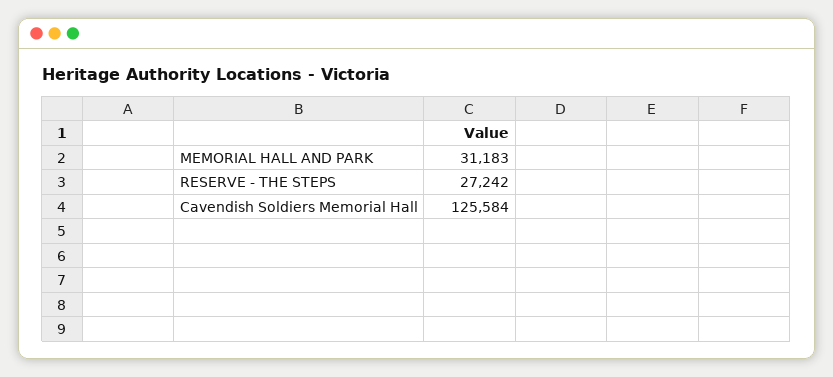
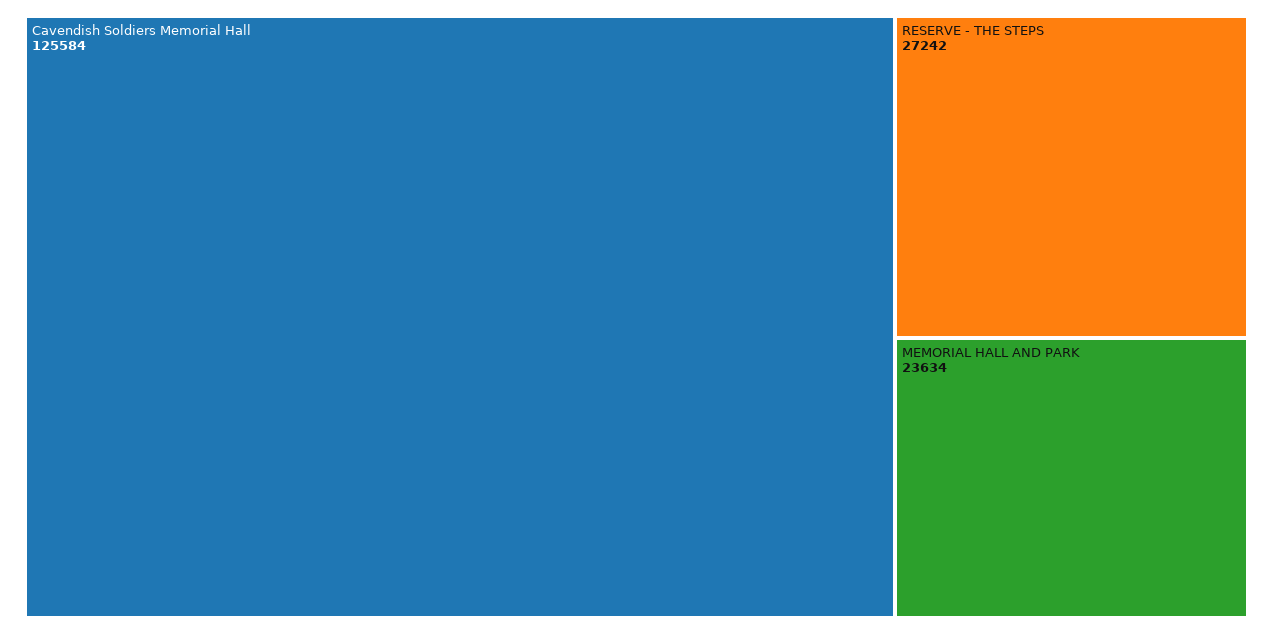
  {
-   "MEMORIAL HALL AND PARK": 31183,
+   "MEMORIAL HALL AND PARK": 23634,
    "RESERVE - THE STEPS": 27242,
    "Cavendish Soldiers Memorial Hall": 125584
  }

